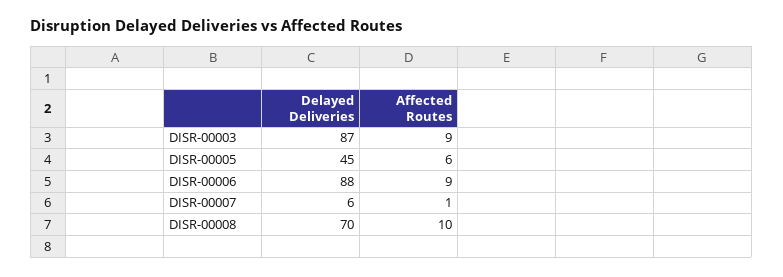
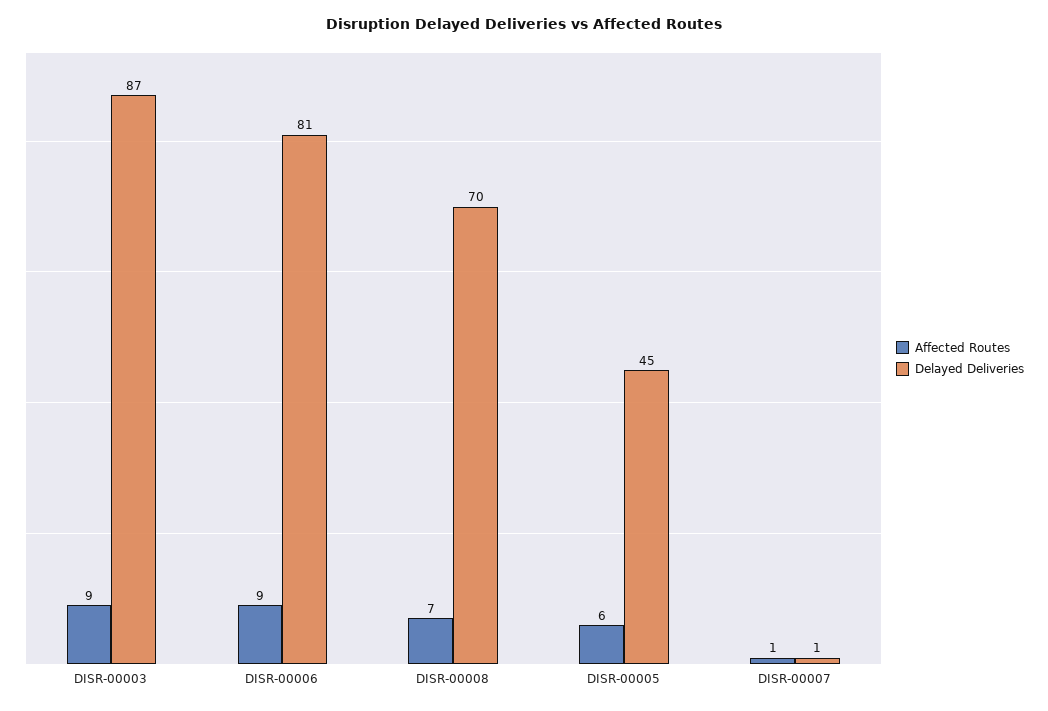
  {
    "Delayed Deliveries": {
      "DISR-00003": 87,
      "DISR-00005": 45,
-     "DISR-00006": 88,
+     "DISR-00006": 81,
-     "DISR-00007": 6,
+     "DISR-00007": 1,
      "DISR-00008": 70
    },
    "Affected Routes": {
      "DISR-00003": 9,
      "DISR-00005": 6,
      "DISR-00006": 9,
      "DISR-00007": 1,
-     "DISR-00008": 10
+     "DISR-00008": 7
    }
  }

